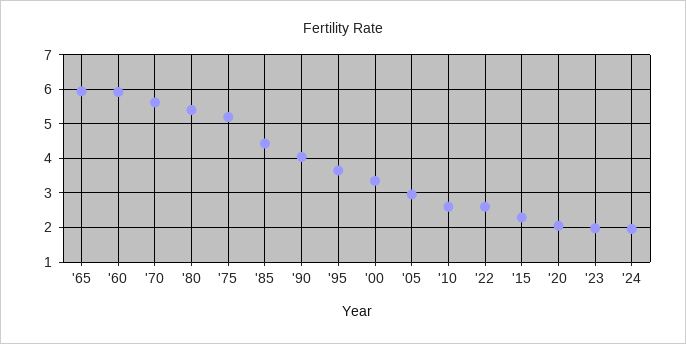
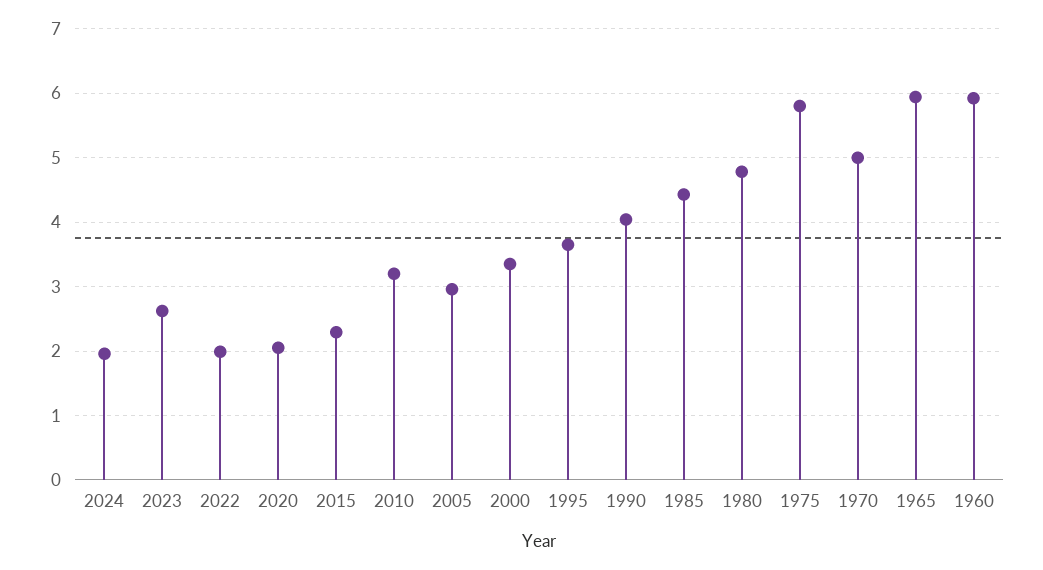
  {
    "'65": 5.9,
    "'60": 5.9,
-   "'70": 5.6,
+   "'70": 5,
-   "'80": 5.4,
+   "'80": 4.8,
-   "'75": 5.2,
+   "'75": 5.8,
    "'85": 4.4,
    "'90": 4,
    "'95": 3.7,
    "'00": 3.4,
    "'05": 3,
-   "'10": 2.6,
+   "'10": 3.2,
-   "'22": 2.6,
+   "'22": 2,
    "'15": 2.3,
    "'20": 2.1,
-   "'23": 2,
+   "'23": 2.6,
    "'24": 2
  }

